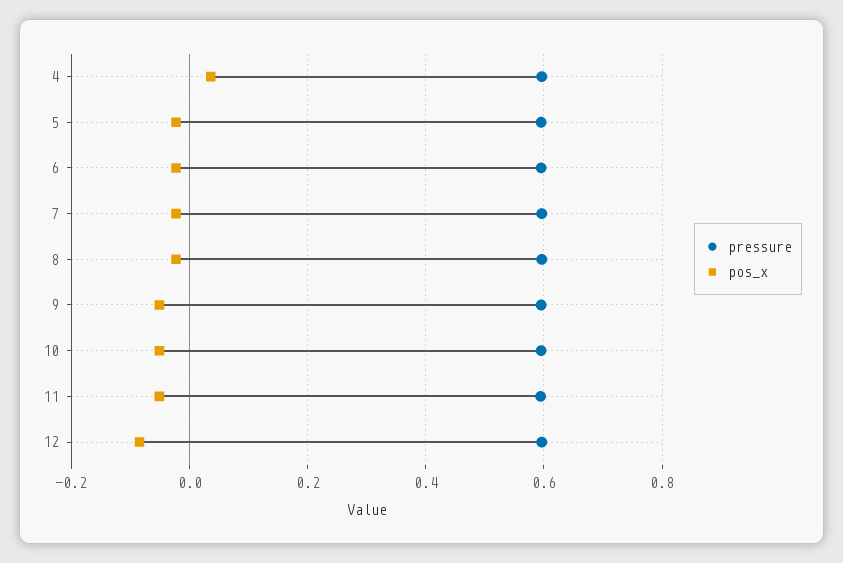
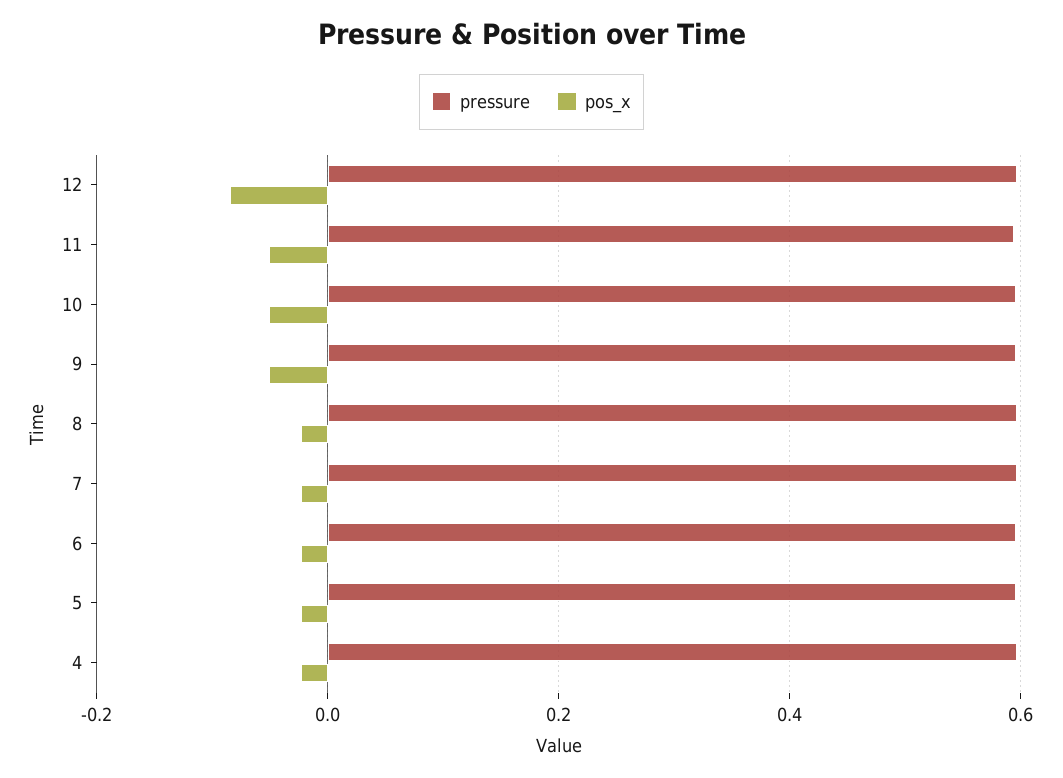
  {
    "pressure": {
      "4": 0.6,
      "5": 0.6,
      "6": 0.6,
      "7": 0.6,
      "8": 0.6,
      "9": 0.6,
      "10": 0.6,
      "11": 0.6,
      "12": 0.6
    },
    "pos_x": {
-     "4": 0.04,
+     "4": -0.02,
      "5": -0.02,
      "6": -0.02,
      "7": -0.02,
      "8": -0.02,
      "9": -0.06,
      "10": -0.06,
      "11": -0.06,
      "12": -0.08
    }
  }

